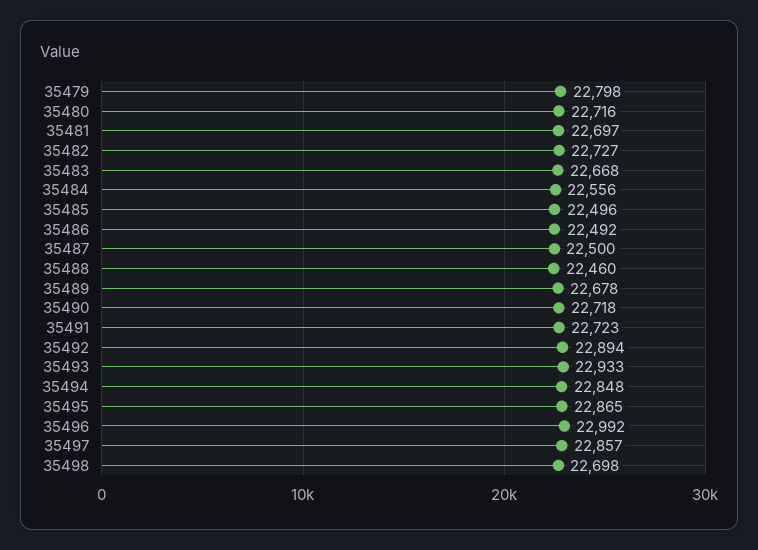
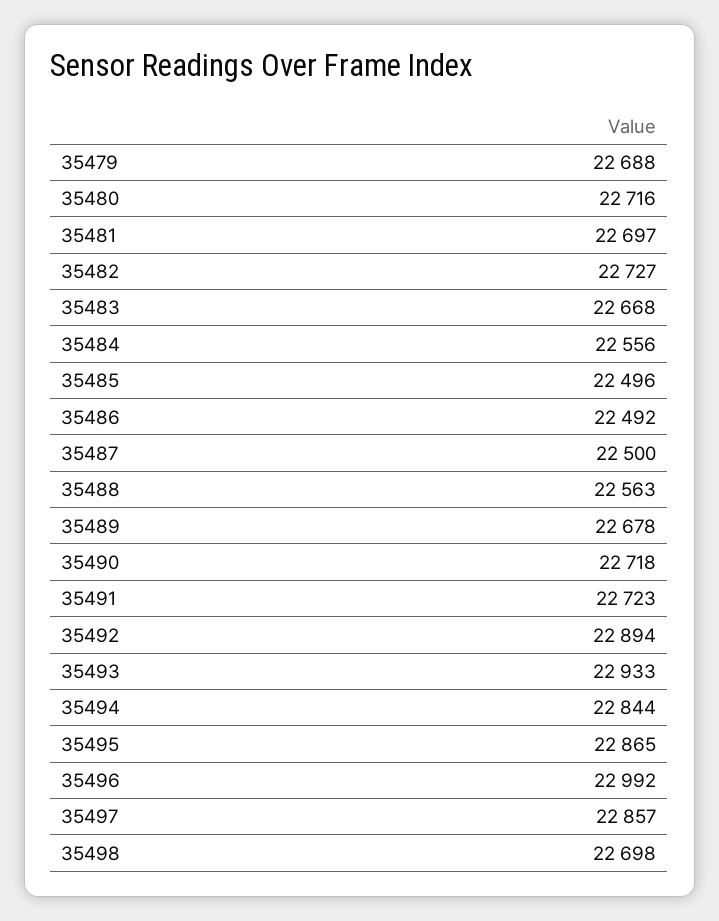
  {
-   "35479": 22798,
+   "35479": 22688,
    "35480": 22716,
    "35481": 22697,
    "35482": 22727,
    "35483": 22668,
    "35484": 22556,
    "35485": 22496,
    "35486": 22492,
    "35487": 22500,
-   "35488": 22460,
+   "35488": 22563,
    "35489": 22678,
    "35490": 22718,
    "35491": 22723,
    "35492": 22894,
    "35493": 22933,
-   "35494": 22848,
+   "35494": 22844,
    "35495": 22865,
    "35496": 22992,
    "35497": 22857,
    "35498": 22698
  }

